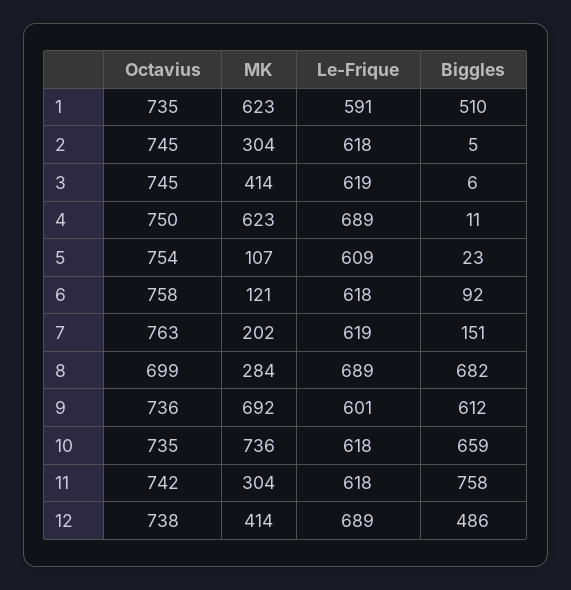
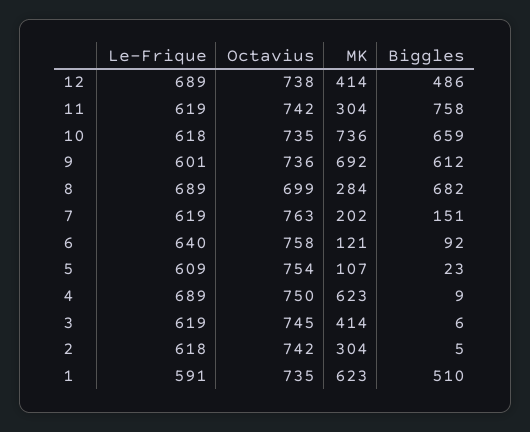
  {
    "Octavius": {
      "1": 735,
-     "2": 745,
+     "2": 742,
      "3": 745,
      "4": 750,
      "5": 754,
      "6": 758,
      "7": 763,
      "8": 699,
      "9": 736,
      "10": 735,
      "11": 742,
      "12": 738
    },
    "MK": {
      "1": 623,
      "2": 304,
      "3": 414,
      "4": 623,
      "5": 107,
      "6": 121,
      "7": 202,
      "8": 284,
      "9": 692,
      "10": 736,
      "11": 304,
      "12": 414
    },
    "Le-Frique": {
      "1": 591,
      "2": 618,
      "3": 619,
      "4": 689,
      "5": 609,
-     "6": 618,
+     "6": 640,
      "7": 619,
      "8": 689,
      "9": 601,
      "10": 618,
-     "11": 618,
+     "11": 619,
      "12": 689
    },
    "Biggles": {
      "1": 510,
      "2": 5,
      "3": 6,
-     "4": 11,
+     "4": 9,
      "5": 23,
      "6": 92,
      "7": 151,
      "8": 682,
      "9": 612,
      "10": 659,
      "11": 758,
      "12": 486
    }
  }

